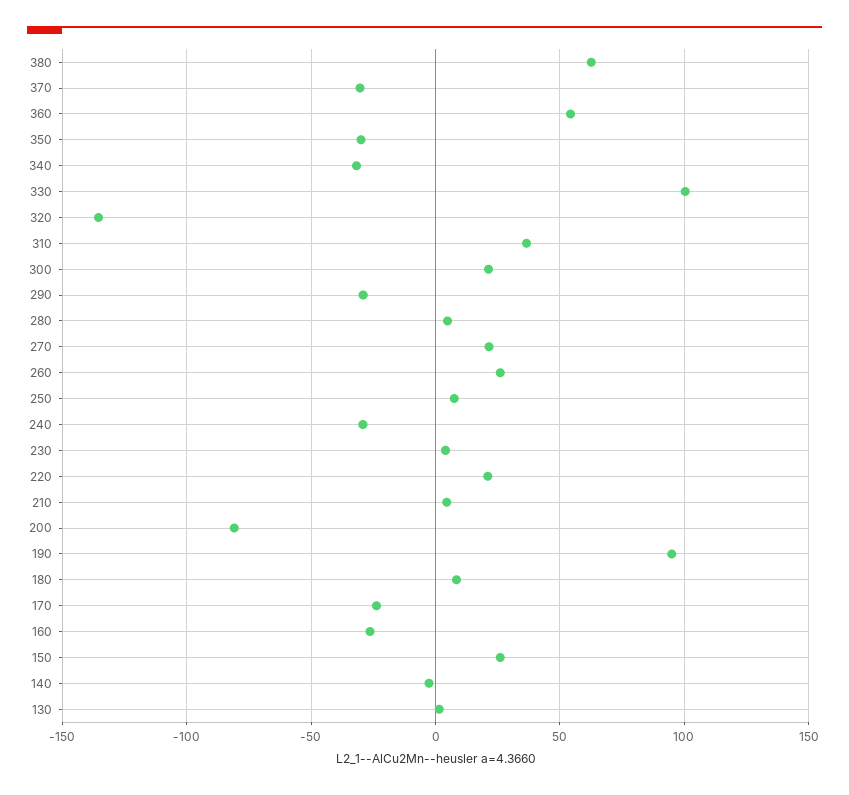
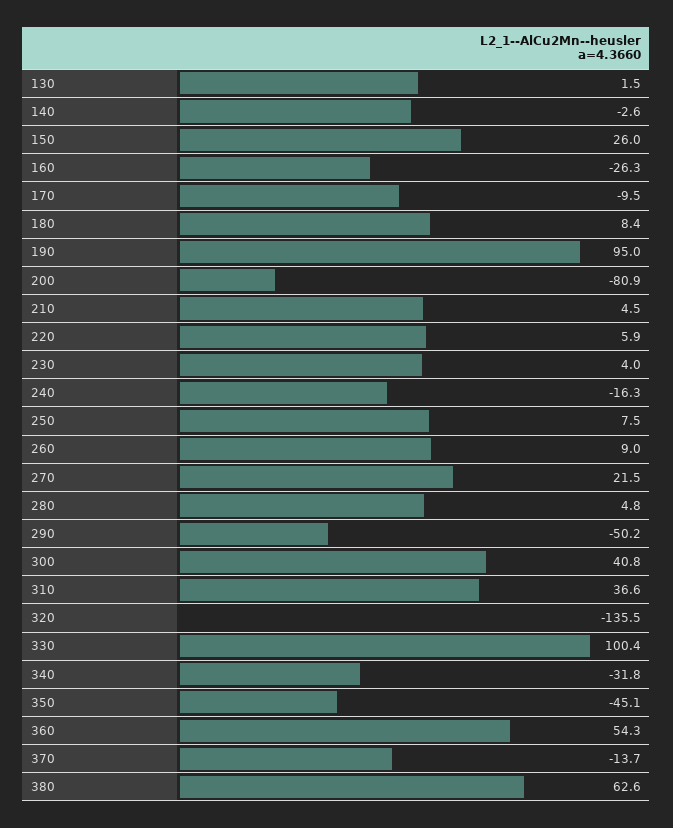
  {
    "380": 62.6,
-   "370": -30,
+   "370": -13.7,
    "360": 54.3,
-   "350": -30,
+   "350": -45.1,
    "340": -31.8,
    "330": 100.4,
    "320": -135.5,
    "310": 36.6,
-   "300": 20,
+   "300": 40.8,
-   "290": -30,
+   "290": -50.2,
    "280": 4.8,
    "270": 21.5,
-   "260": 25,
+   "260": 9,
    "250": 7.5,
-   "240": -30,
+   "240": -16.3,
    "230": 4,
-   "220": 20,
+   "220": 5.9,
    "210": 4.5,
    "200": -80.9,
    "190": 95,
    "180": 8.4,
-   "170": -25,
+   "170": -9.5,
    "160": -26.3,
    "150": 26,
    "140": -2.6,
    "130": 1.5
  }

